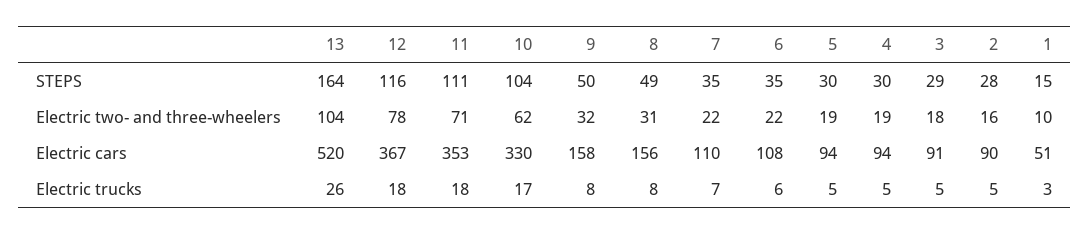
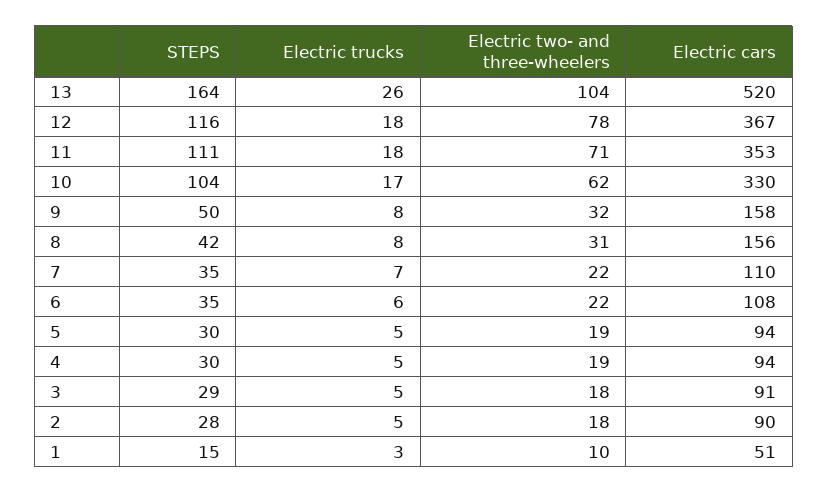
  {
    "13": {
      "STEPS": 164,
      "Electric two- and three-wheelers": 104,
      "Electric cars": 520,
      "Electric trucks": 26
    },
    "12": {
      "STEPS": 116,
      "Electric two- and three-wheelers": 78,
      "Electric cars": 367,
      "Electric trucks": 18
    },
    "11": {
      "STEPS": 111,
      "Electric two- and three-wheelers": 71,
      "Electric cars": 353,
      "Electric trucks": 18
    },
    "10": {
      "STEPS": 104,
      "Electric two- and three-wheelers": 62,
      "Electric cars": 330,
      "Electric trucks": 17
    },
    "9": {
      "STEPS": 50,
      "Electric two- and three-wheelers": 32,
      "Electric cars": 158,
      "Electric trucks": 8
    },
    "8": {
-     "STEPS": 49,
+     "STEPS": 42,
      "Electric two- and three-wheelers": 31,
      "Electric cars": 156,
      "Electric trucks": 8
    },
    "7": {
      "STEPS": 35,
      "Electric two- and three-wheelers": 22,
      "Electric cars": 110,
      "Electric trucks": 7
    },
    "6": {
      "STEPS": 35,
      "Electric two- and three-wheelers": 22,
      "Electric cars": 108,
      "Electric trucks": 6
    },
    "5": {
      "STEPS": 30,
      "Electric two- and three-wheelers": 19,
      "Electric cars": 94,
      "Electric trucks": 5
    },
    "4": {
      "STEPS": 30,
      "Electric two- and three-wheelers": 19,
      "Electric cars": 94,
      "Electric trucks": 5
    },
    "3": {
      "STEPS": 29,
      "Electric two- and three-wheelers": 18,
      "Electric cars": 91,
      "Electric trucks": 5
    },
    "2": {
      "STEPS": 28,
-     "Electric two- and three-wheelers": 16,
+     "Electric two- and three-wheelers": 18,
      "Electric cars": 90,
      "Electric trucks": 5
    },
    "1": {
      "STEPS": 15,
      "Electric two- and three-wheelers": 10,
      "Electric cars": 51,
      "Electric trucks": 3
    }
  }

